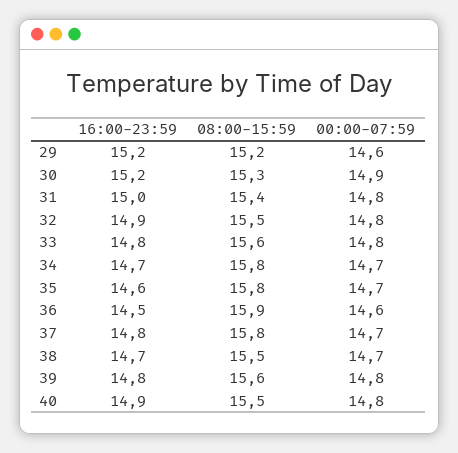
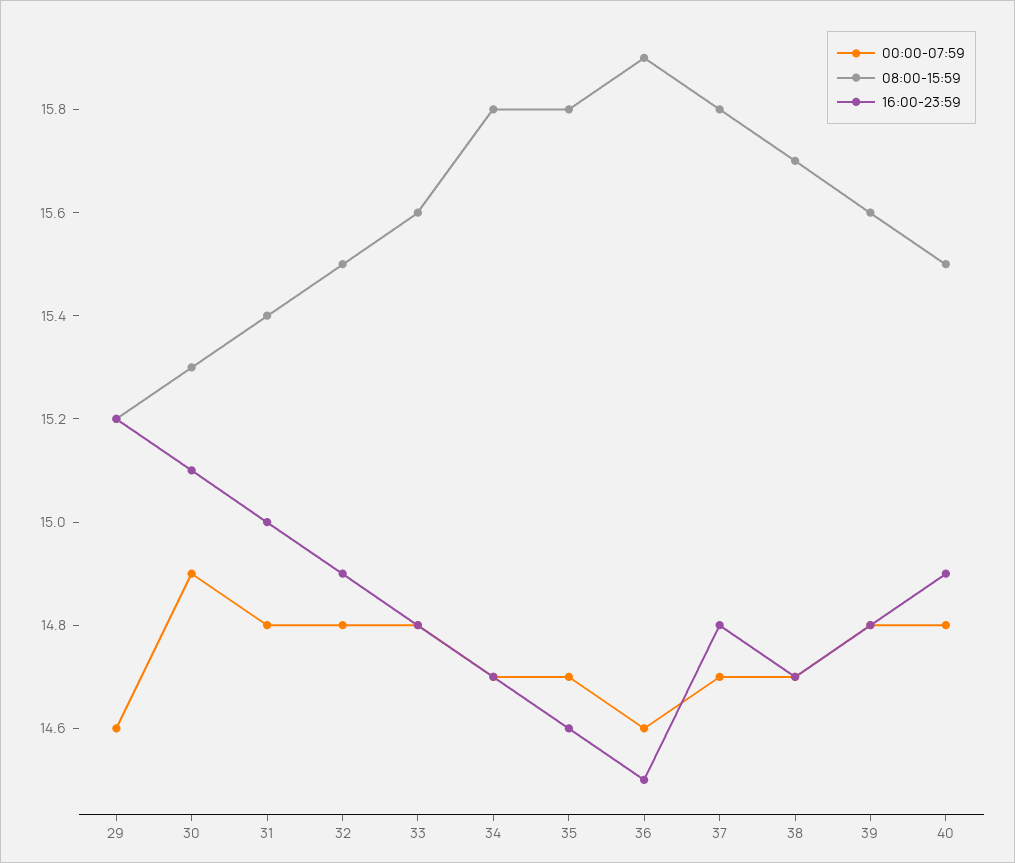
  {
    "16:00-23:59": {
      "29": 15.2,
-     "30": 15.2,
+     "30": 15.1,
      "31": 15,
      "32": 14.9,
      "33": 14.8,
      "34": 14.7,
      "35": 14.6,
      "36": 14.5,
      "37": 14.8,
      "38": 14.7,
      "39": 14.8,
      "40": 14.9
    },
    "08:00-15:59": {
      "29": 15.2,
      "30": 15.3,
      "31": 15.4,
      "32": 15.5,
      "33": 15.6,
      "34": 15.8,
      "35": 15.8,
      "36": 15.9,
      "37": 15.8,
-     "38": 15.5,
+     "38": 15.7,
      "39": 15.6,
      "40": 15.5
    },
    "00:00-07:59": {
      "29": 14.6,
      "30": 14.9,
      "31": 14.8,
      "32": 14.8,
      "33": 14.8,
      "34": 14.7,
      "35": 14.7,
      "36": 14.6,
      "37": 14.7,
      "38": 14.7,
      "39": 14.8,
      "40": 14.8
    }
  }

